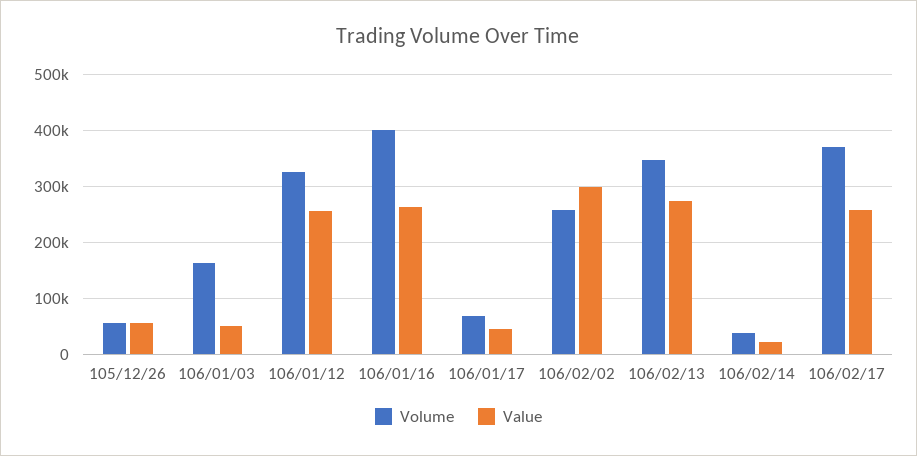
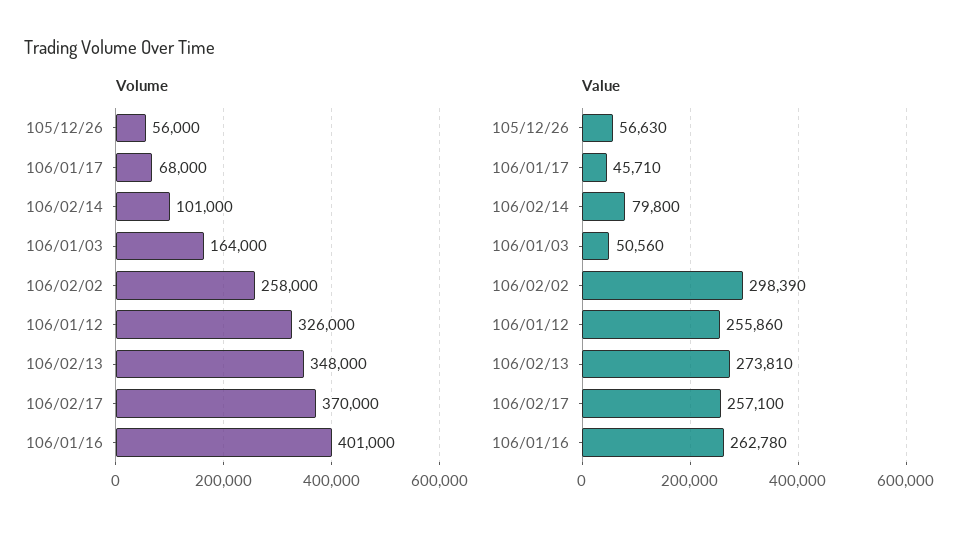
  {
    "Volume": {
      "105/12/26": 56000,
      "106/01/03": 164000,
      "106/01/12": 326000,
      "106/01/16": 401000,
      "106/01/17": 68000,
      "106/02/02": 258000,
      "106/02/13": 348000,
-     "106/02/14": 40000,
+     "106/02/14": 101000,
      "106/02/17": 370000
    },
    "Value": {
      "105/12/26": 56630,
      "106/01/03": 50560,
      "106/01/12": 255860,
      "106/01/16": 262780,
      "106/01/17": 45710,
      "106/02/02": 298390,
      "106/02/13": 273810,
-     "106/02/14": 20000,
+     "106/02/14": 79800,
      "106/02/17": 257100
    }
  }

